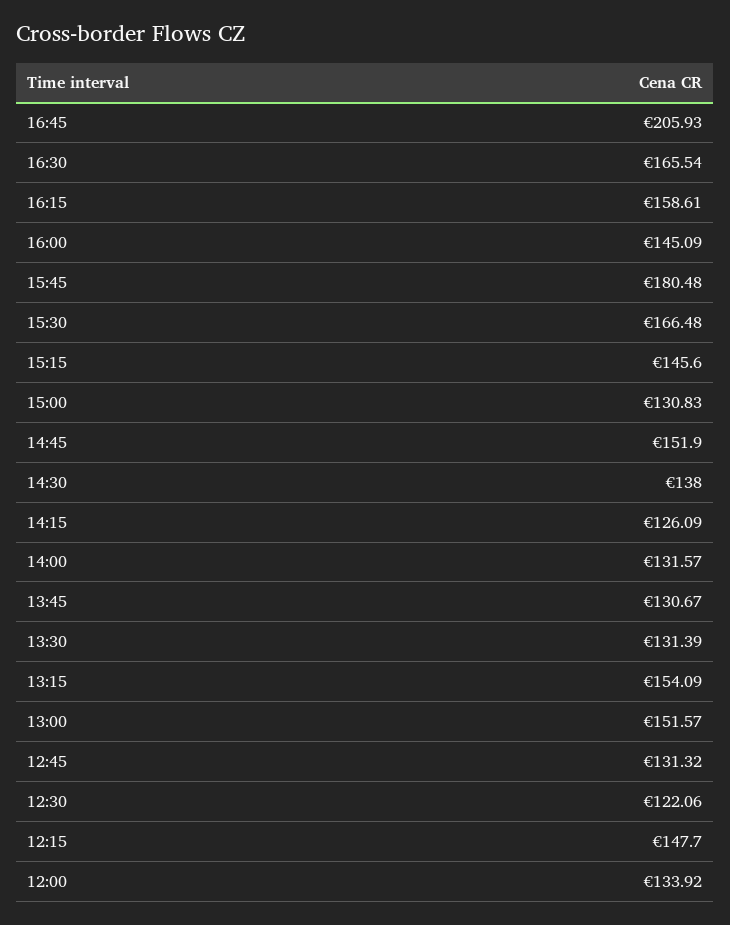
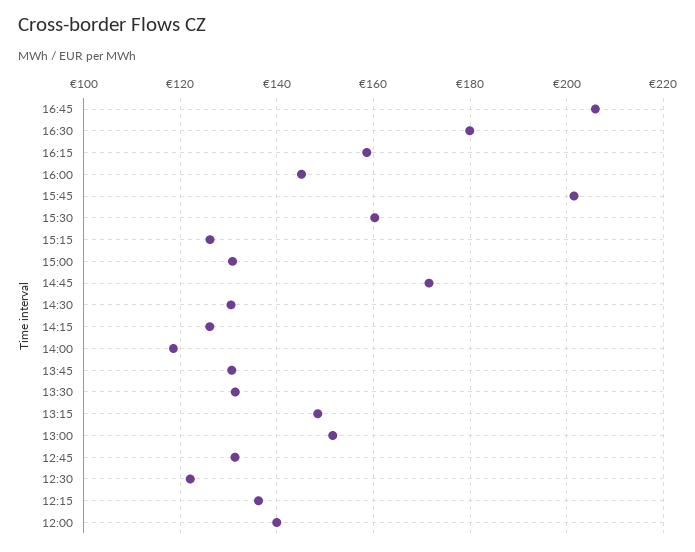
  {
    "16:45": 205.93,
-   "16:30": 165.54,
+   "16:30": 180,
    "16:15": 158.61,
    "16:00": 145.09,
-   "15:45": 180.48,
+   "15:45": 202,
-   "15:30": 166.48,
+   "15:30": 160,
-   "15:15": 145.6,
+   "15:15": 126,
    "15:00": 130.83,
-   "14:45": 151.9,
+   "14:45": 172,
-   "14:30": 138,
+   "14:30": 130,
    "14:15": 126.09,
-   "14:00": 131.57,
+   "14:00": 118,
    "13:45": 130.67,
    "13:30": 131.39,
-   "13:15": 154.09,
+   "13:15": 148,
    "13:00": 151.57,
    "12:45": 131.32,
    "12:30": 122.06,
-   "12:15": 147.7,
+   "12:15": 136,
-   "12:00": 133.92
+   "12:00": 140
  }

